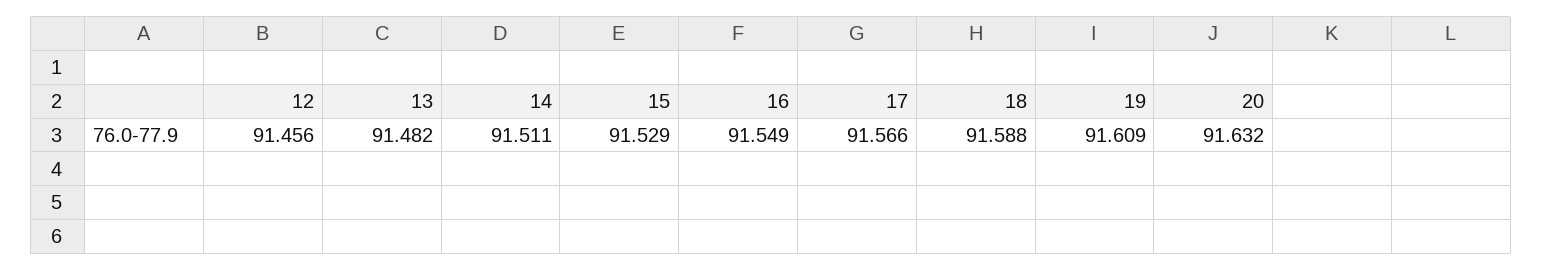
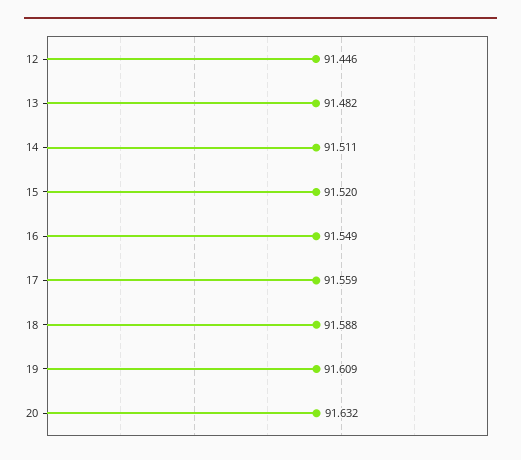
  {
-   "12": 91.456,
+   "12": 91.446,
    "13": 91.482,
    "14": 91.511,
-   "15": 91.529,
+   "15": 91.52,
    "16": 91.549,
-   "17": 91.566,
+   "17": 91.559,
    "18": 91.588,
    "19": 91.609,
    "20": 91.632
  }

